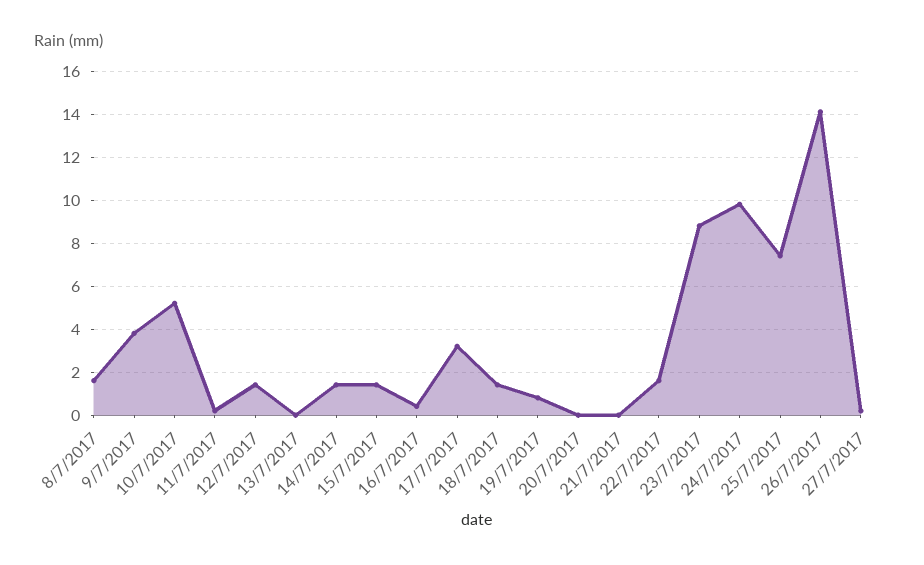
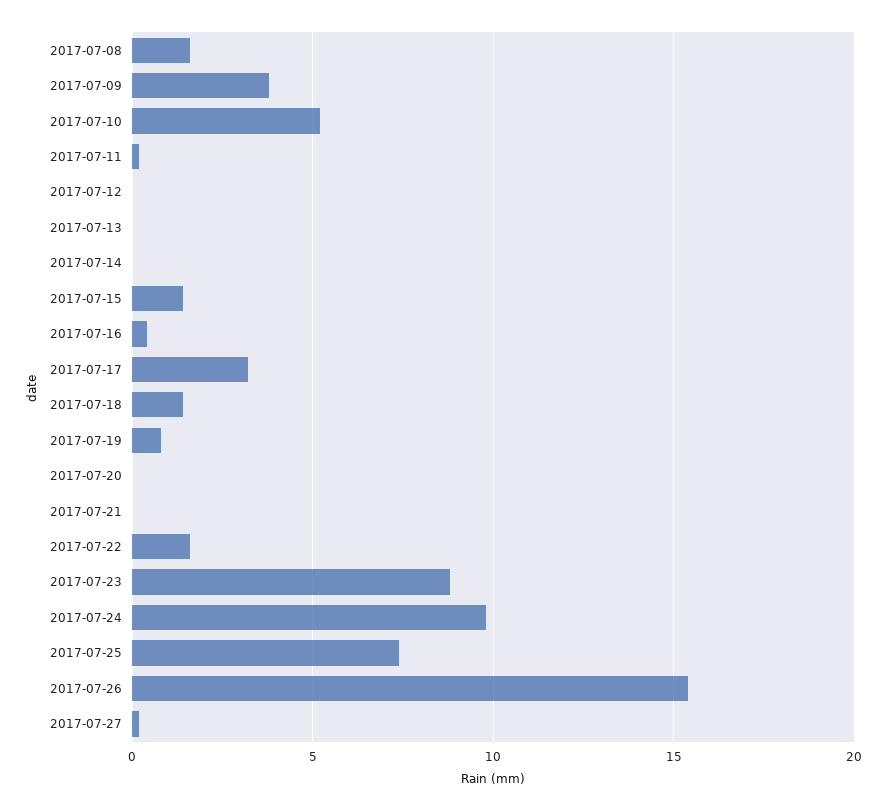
  {
    "8/7/2017": 1.5,
    "9/7/2017": 4,
    "10/7/2017": 5,
    "11/7/2017": 0,
-   "12/7/2017": 1.5,
+   "12/7/2017": 0,
    "13/7/2017": 0,
-   "14/7/2017": 1.5,
+   "14/7/2017": 0,
    "15/7/2017": 1.5,
    "16/7/2017": 0.5,
    "17/7/2017": 3,
    "18/7/2017": 1.5,
    "19/7/2017": 1,
    "20/7/2017": 0,
    "21/7/2017": 0,
    "22/7/2017": 1.5,
    "23/7/2017": 9,
    "24/7/2017": 10,
    "25/7/2017": 7.5,
-   "26/7/2017": 14,
+   "26/7/2017": 15.5,
    "27/7/2017": 0
  }

